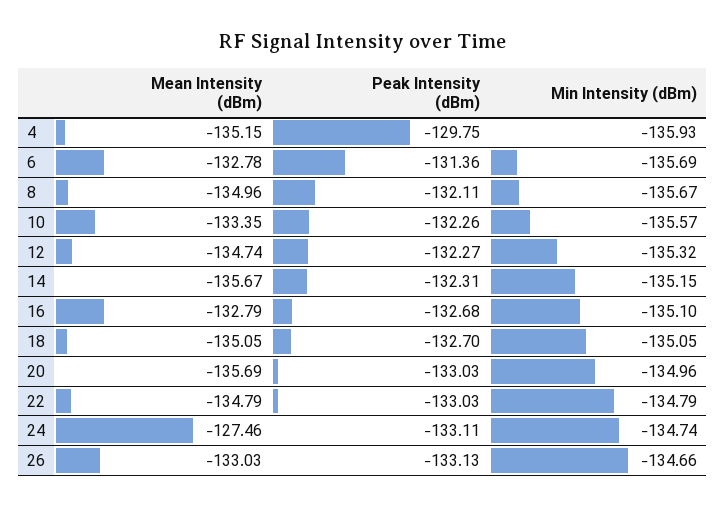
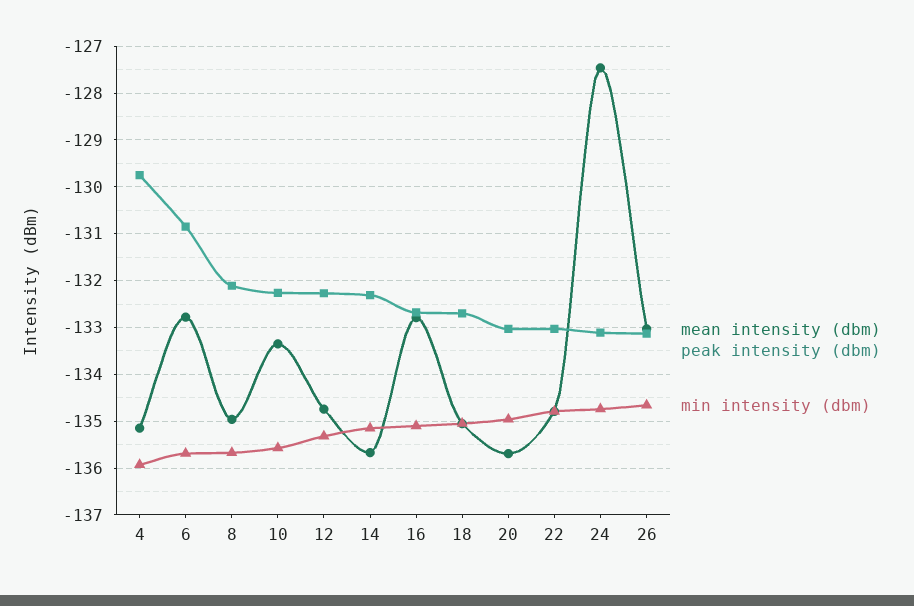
  {
    "Mean Intensity (dBm)": {
      "4": -135.15,
      "6": -132.78,
      "8": -134.96,
      "10": -133.35,
      "12": -134.74,
      "14": -135.67,
      "16": -132.79,
      "18": -135.05,
      "20": -135.69,
      "22": -134.79,
      "24": -127.46,
      "26": -133.03
    },
    "Peak Intensity (dBm)": {
      "4": -129.75,
-     "6": -131.36,
+     "6": -130.8,
      "8": -132.11,
      "10": -132.26,
      "12": -132.27,
      "14": -132.31,
      "16": -132.68,
      "18": -132.7,
      "20": -133.03,
      "22": -133.03,
      "24": -133.11,
      "26": -133.13
    },
    "Min Intensity (dBm)": {
      "4": -135.93,
      "6": -135.69,
      "8": -135.67,
      "10": -135.57,
      "12": -135.32,
      "14": -135.15,
      "16": -135.1,
      "18": -135.05,
      "20": -134.96,
      "22": -134.79,
      "24": -134.74,
      "26": -134.66
    }
  }

